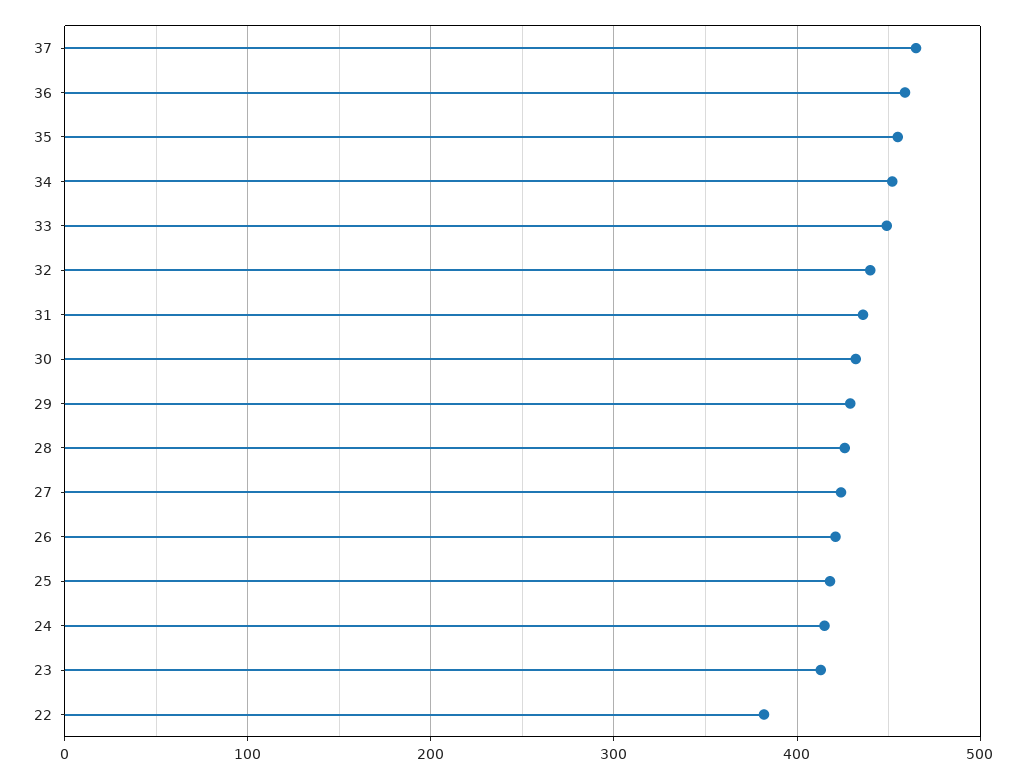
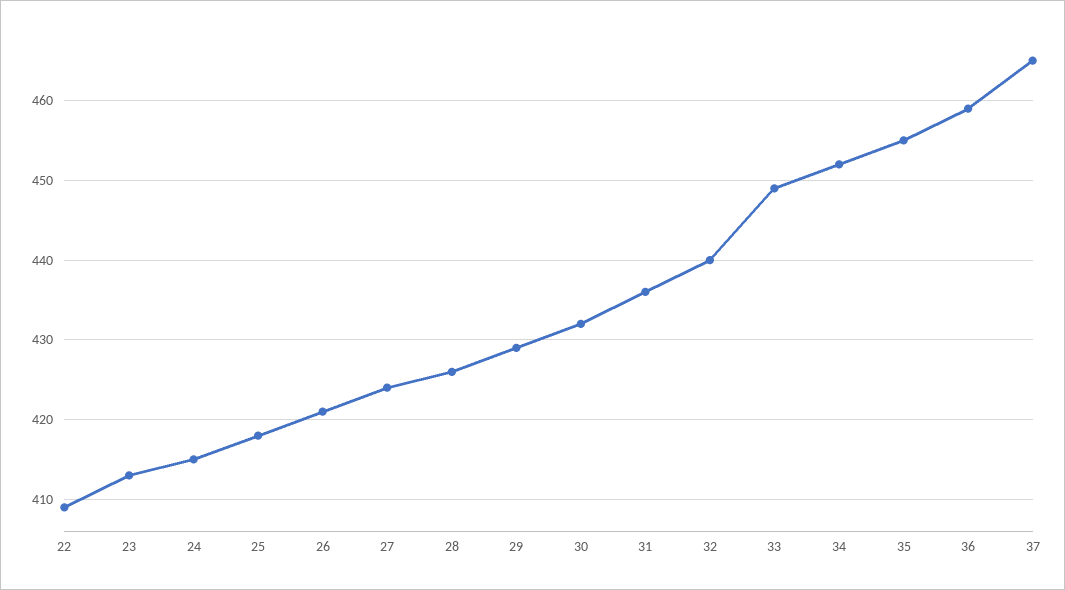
  {
    "37": 465,
    "36": 459,
    "35": 455,
    "34": 452,
    "33": 449,
    "32": 440,
    "31": 436,
    "30": 432,
    "29": 429,
    "28": 426,
    "27": 424,
    "26": 421,
    "25": 418,
    "24": 415,
    "23": 413,
-   "22": 380
+   "22": 409
  }

